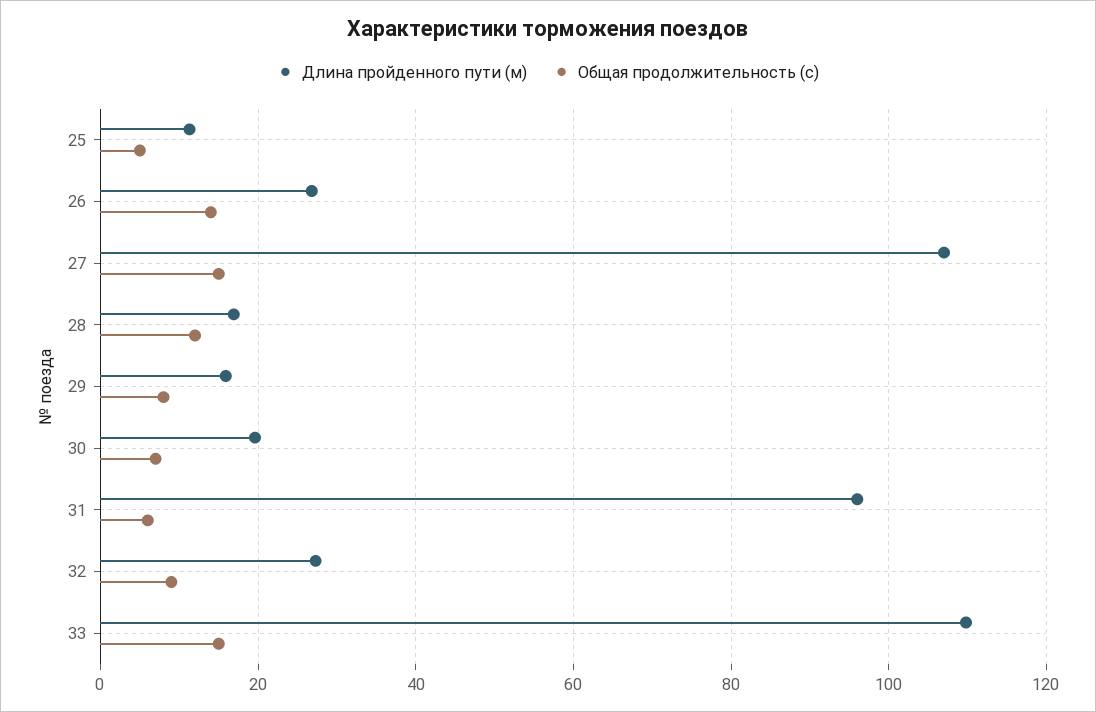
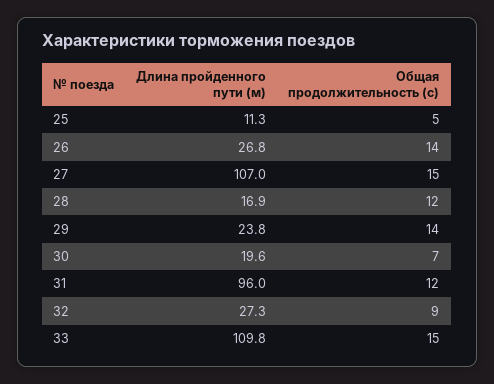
  {
    "Длина пройденного пути (м)": {
      "25": 11.3,
      "26": 26.8,
      "27": 107,
      "28": 16.9,
-     "29": 16,
+     "29": 23.8,
      "30": 19.6,
      "31": 96,
      "32": 27.3,
      "33": 109.8
    },
    "Общая продолжительность (с)": {
      "25": 5,
      "26": 14,
      "27": 15,
      "28": 12,
-     "29": 8,
+     "29": 14,
      "30": 7,
-     "31": 6,
+     "31": 12,
      "32": 9,
      "33": 15
    }
  }

